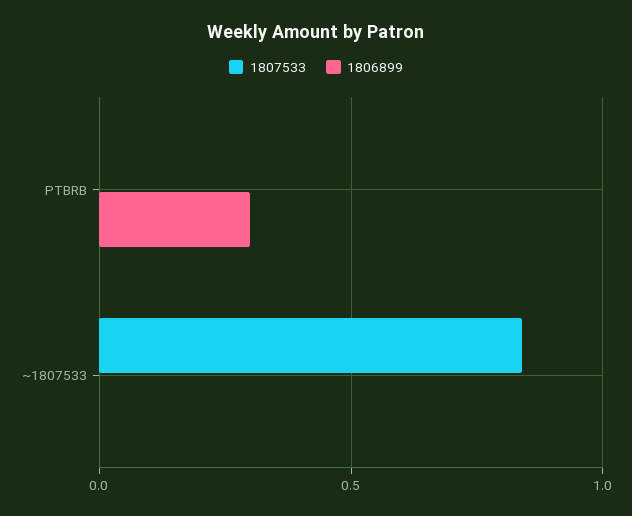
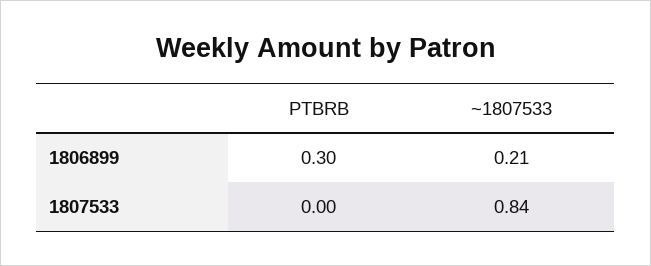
  {
    "1807533": {
      "PTBRB": 0,
      "~1807533": 0.84
    },
    "1806899": {
      "PTBRB": 0.3,
-     "~1807533": 0
+     "~1807533": 0.21
    }
  }

